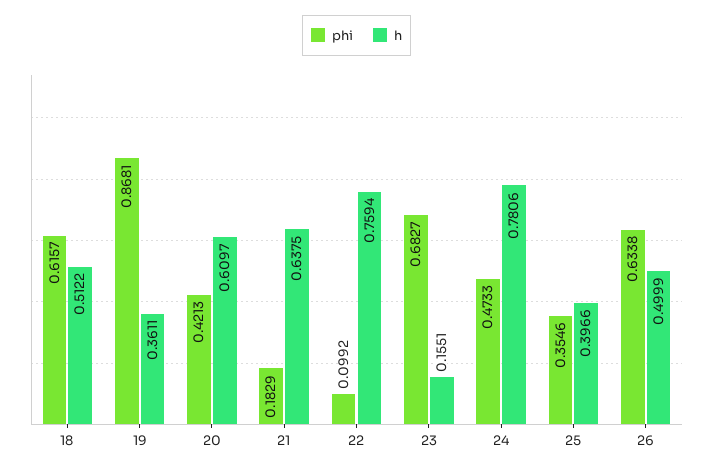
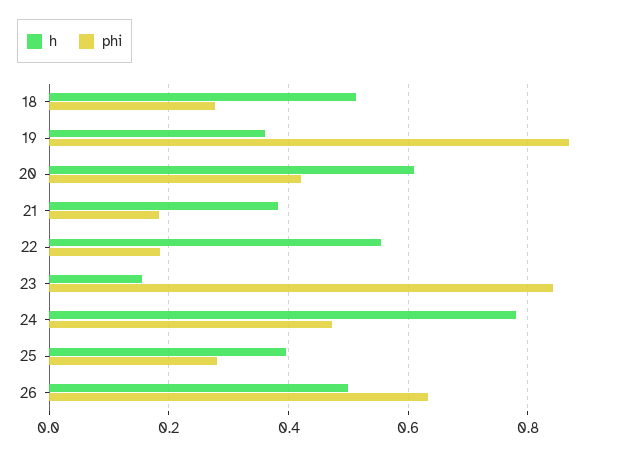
  {
    "phi": {
-     "18": 0.6157,
+     "18": 0.28,
      "19": 0.8681,
      "20": 0.4213,
      "21": 0.1829,
-     "22": 0.0992,
+     "22": 0.18,
-     "23": 0.6827,
+     "23": 0.84,
      "24": 0.4733,
-     "25": 0.3546,
+     "25": 0.28,
      "26": 0.6338
    },
    "h": {
      "18": 0.5122,
      "19": 0.3611,
      "20": 0.6097,
-     "21": 0.6375,
+     "21": 0.38,
-     "22": 0.7594,
+     "22": 0.56,
      "23": 0.1551,
      "24": 0.7806,
      "25": 0.3966,
      "26": 0.4999
    }
  }

